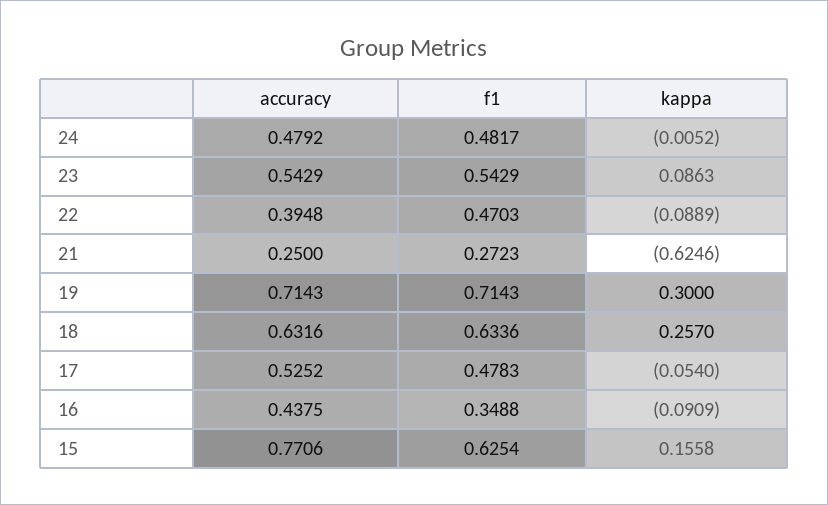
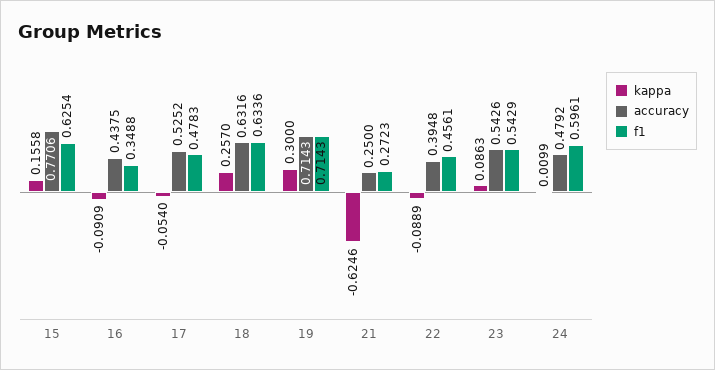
  {
    "accuracy": {
      "24": 0.4792,
-     "23": 0.5429,
+     "23": 0.5426,
      "22": 0.3948,
      "21": 0.25,
      "19": 0.7143,
      "18": 0.6316,
      "17": 0.5252,
      "16": 0.4375,
      "15": 0.7706
    },
    "f1": {
-     "24": 0.4817,
+     "24": 0.5961,
      "23": 0.5429,
-     "22": 0.4703,
+     "22": 0.4561,
      "21": 0.2723,
      "19": 0.7143,
      "18": 0.6336,
      "17": 0.4783,
      "16": 0.3488,
      "15": 0.6254
    },
    "kappa": {
-     "24": -0.0052,
+     "24": 0.0099,
      "23": 0.0863,
      "22": -0.0889,
      "21": -0.6246,
      "19": 0.3,
      "18": 0.257,
      "17": -0.054,
      "16": -0.0909,
      "15": 0.1558
    }
  }

